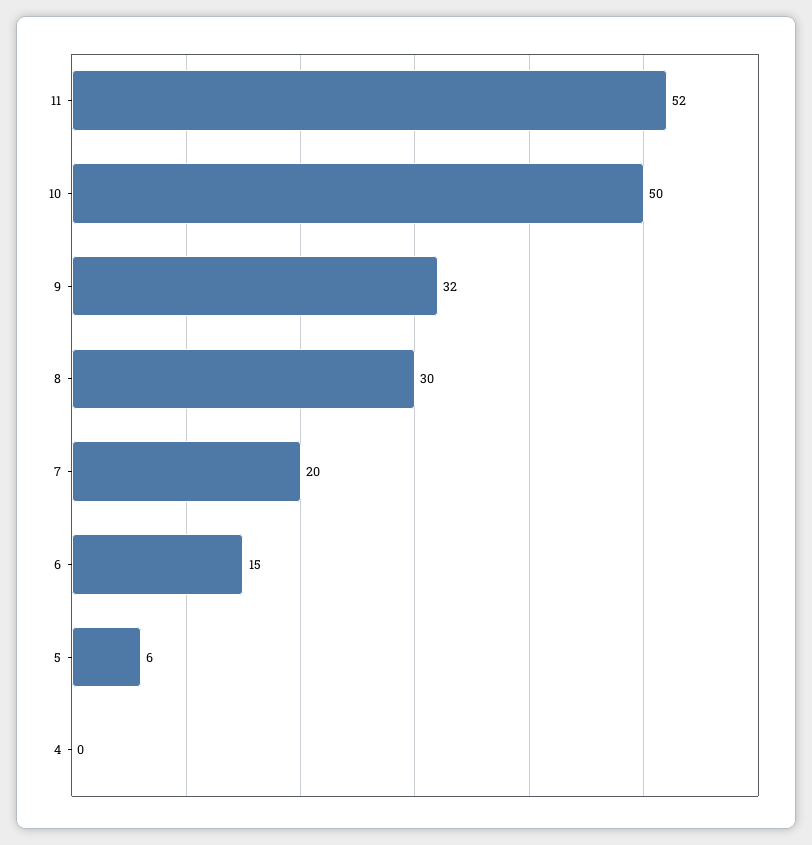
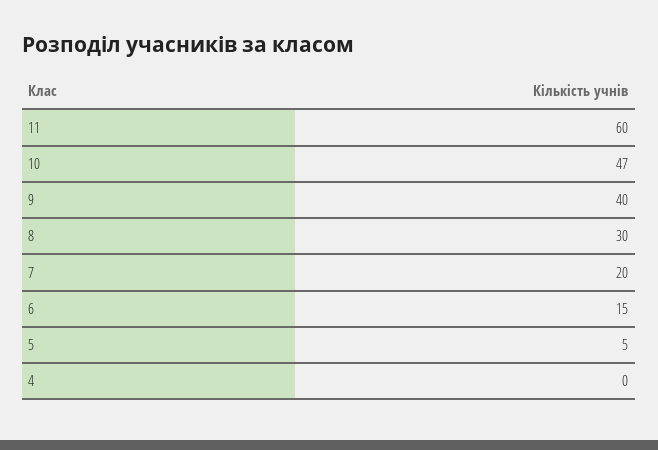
  {
-   "11": 52,
+   "11": 60,
-   "10": 50,
+   "10": 47,
-   "9": 32,
+   "9": 40,
    "8": 30,
    "7": 20,
    "6": 15,
-   "5": 6,
+   "5": 5,
    "4": 0
  }

